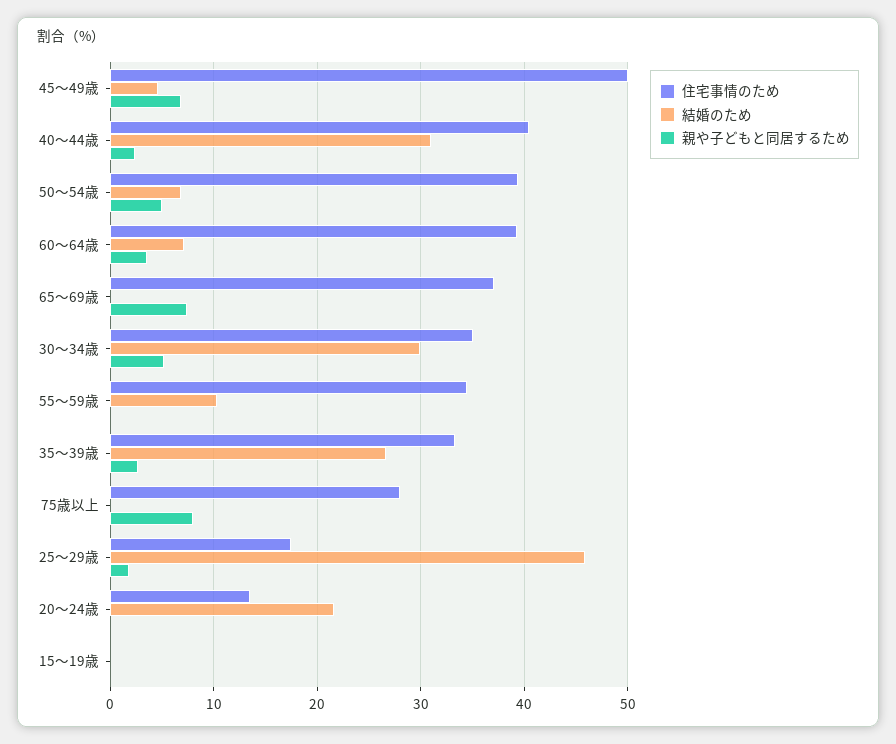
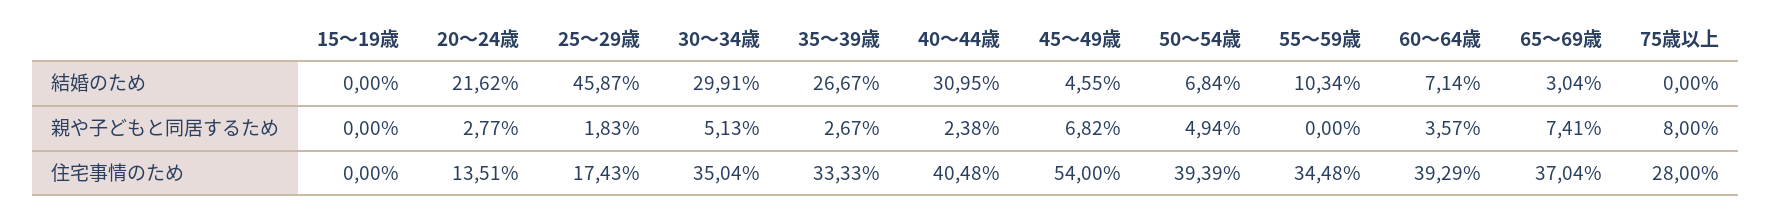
  {
    "住宅事情のため": {
-     "45～49歳": 50,
+     "45～49歳": 54,
      "40～44歳": 40.48,
      "50～54歳": 39.39,
      "60～64歳": 39.29,
      "65～69歳": 37.04,
      "30～34歳": 35.04,
      "55～59歳": 34.48,
      "35～39歳": 33.33,
      "75歳以上": 28,
      "25～29歳": 17.43,
      "20～24歳": 13.51,
      "15～19歳": 0
    },
    "結婚のため": {
      "45～49歳": 4.55,
      "40～44歳": 30.95,
      "50～54歳": 6.84,
      "60～64歳": 7.14,
-     "65～69歳": 0,
+     "65～69歳": 3.04,
      "30～34歳": 29.91,
      "55～59歳": 10.34,
      "35～39歳": 26.67,
      "75歳以上": 0,
      "25～29歳": 45.87,
      "20～24歳": 21.62,
      "15～19歳": 0
    },
    "親や子どもと同居するため": {
      "45～49歳": 6.82,
      "40～44歳": 2.38,
      "50～54歳": 4.94,
      "60～64歳": 3.57,
      "65～69歳": 7.41,
      "30～34歳": 5.13,
      "55～59歳": 0,
      "35～39歳": 2.67,
      "75歳以上": 8,
      "25～29歳": 1.83,
-     "20～24歳": 0,
+     "20～24歳": 2.77,
      "15～19歳": 0
    }
  }

